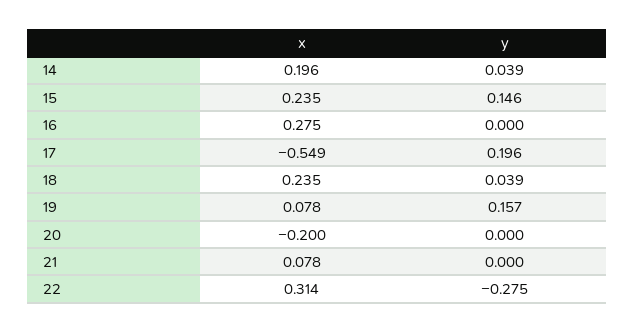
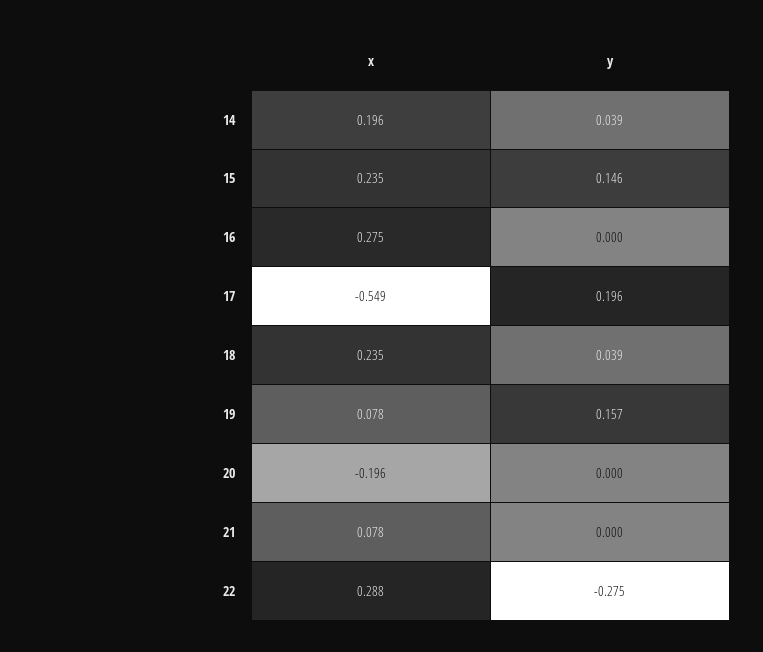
  {
    "x": {
      "14": 0.196,
      "15": 0.235,
      "16": 0.275,
      "17": -0.549,
      "18": 0.235,
      "19": 0.078,
-     "20": -0.2,
+     "20": -0.196,
      "21": 0.078,
-     "22": 0.314
+     "22": 0.288
    },
    "y": {
      "14": 0.039,
      "15": 0.146,
      "16": 0,
      "17": 0.196,
      "18": 0.039,
      "19": 0.157,
      "20": 0,
      "21": 0,
      "22": -0.275
    }
  }

